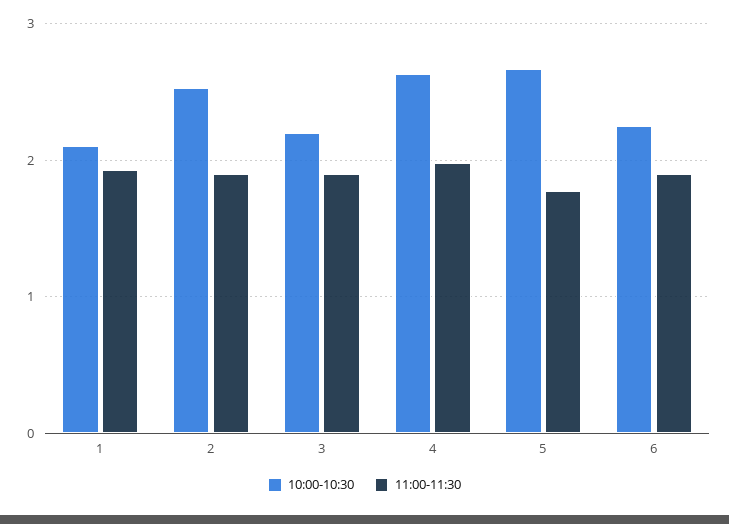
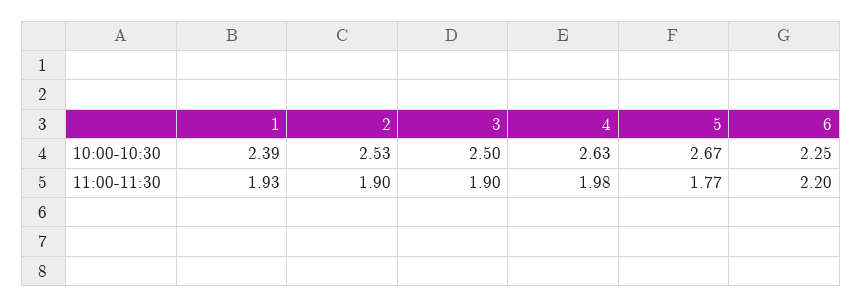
  {
    "10:00-10:30": {
-     "1": 2.1,
+     "1": 2.39,
      "2": 2.53,
-     "3": 2.2,
+     "3": 2.5,
      "4": 2.63,
      "5": 2.67,
      "6": 2.25
    },
    "11:00-11:30": {
      "1": 1.93,
      "2": 1.9,
      "3": 1.9,
      "4": 1.98,
      "5": 1.77,
-     "6": 1.9
+     "6": 2.2
    }
  }

